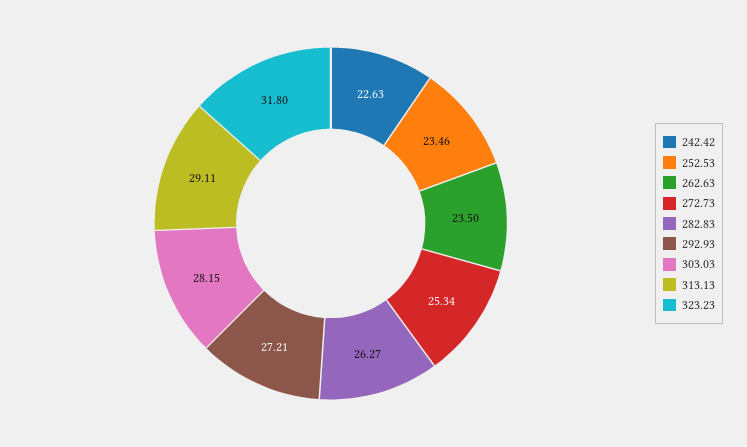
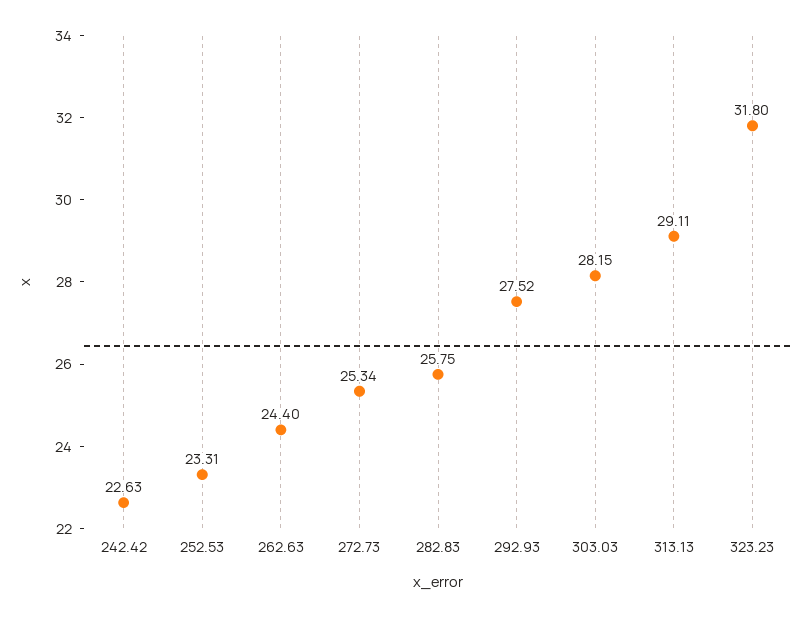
  {
    "242.42": 22.63,
-   "252.53": 23.46,
+   "252.53": 23.31,
-   "262.63": 23.5,
+   "262.63": 24.4,
    "272.73": 25.34,
-   "282.83": 26.27,
+   "282.83": 25.75,
-   "292.93": 27.21,
+   "292.93": 27.52,
    "303.03": 28.15,
    "313.13": 29.11,
    "323.23": 31.8
  }

